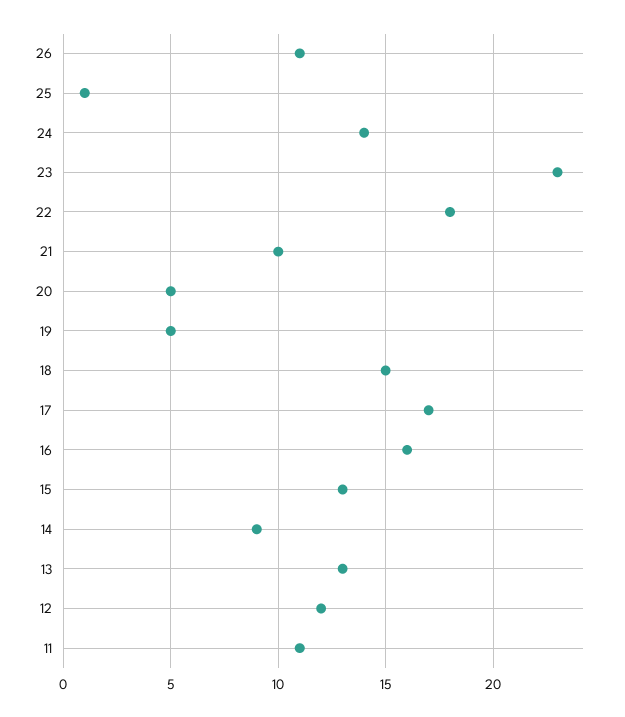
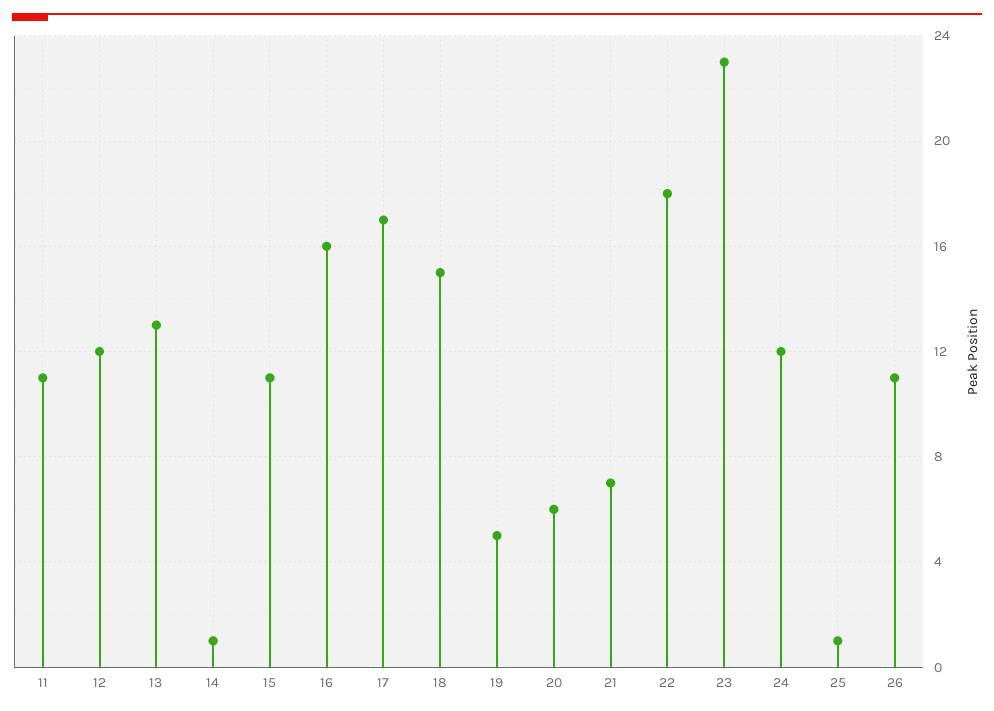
  {
    "26": 11,
    "25": 1,
-   "24": 14,
+   "24": 12,
    "23": 23,
    "22": 18,
-   "21": 10,
+   "21": 7,
-   "20": 5,
+   "20": 6,
    "19": 5,
    "18": 15,
    "17": 17,
    "16": 16,
-   "15": 13,
+   "15": 11,
-   "14": 9,
+   "14": 1,
    "13": 13,
    "12": 12,
    "11": 11
  }

